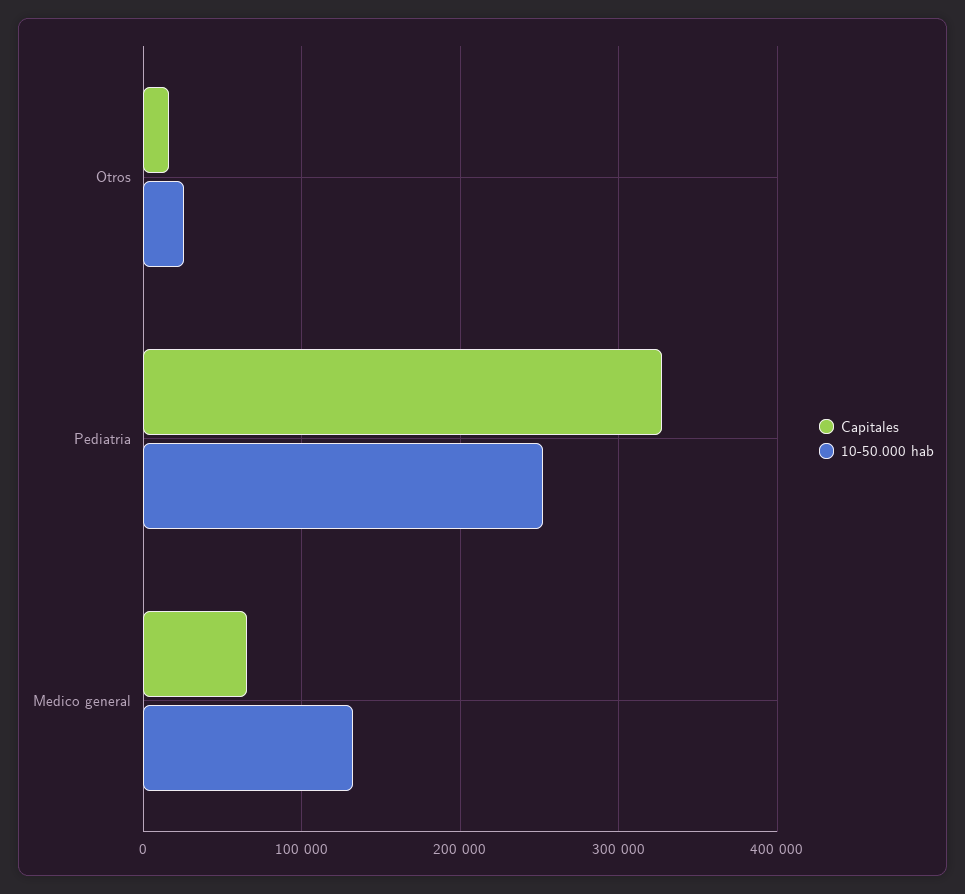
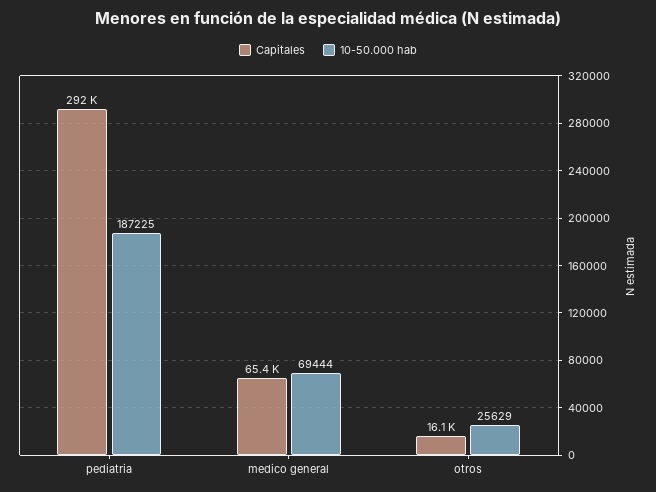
  {
    "Capitales": {
      "Otros": 16100,
-     "Pediatria": 330000,
+     "Pediatria": 292000,
      "Medico general": 65400
    },
    "10-50.000 hab": {
      "Otros": 25629,
-     "Pediatria": 250000,
+     "Pediatria": 187225,
-     "Medico general": 130000
+     "Medico general": 69444
    }
  }

